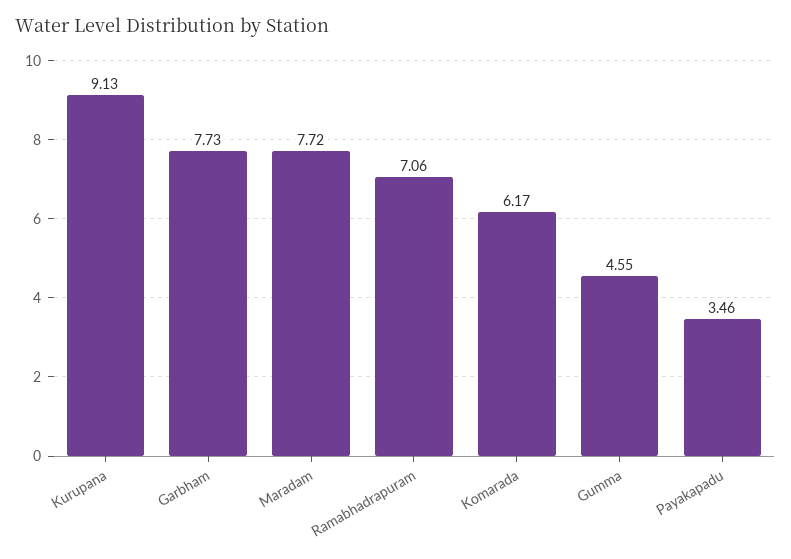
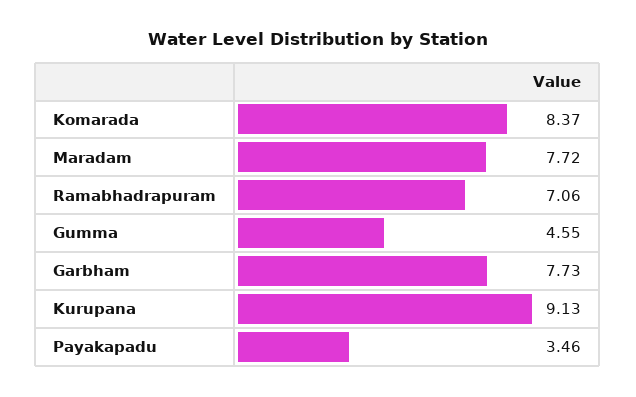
  {
    "Kurupana": 9.13,
    "Garbham": 7.73,
    "Maradam": 7.72,
    "Ramabhadrapuram": 7.06,
-   "Komarada": 6.17,
+   "Komarada": 8.37,
    "Gumma": 4.55,
    "Payakapadu": 3.46
  }

